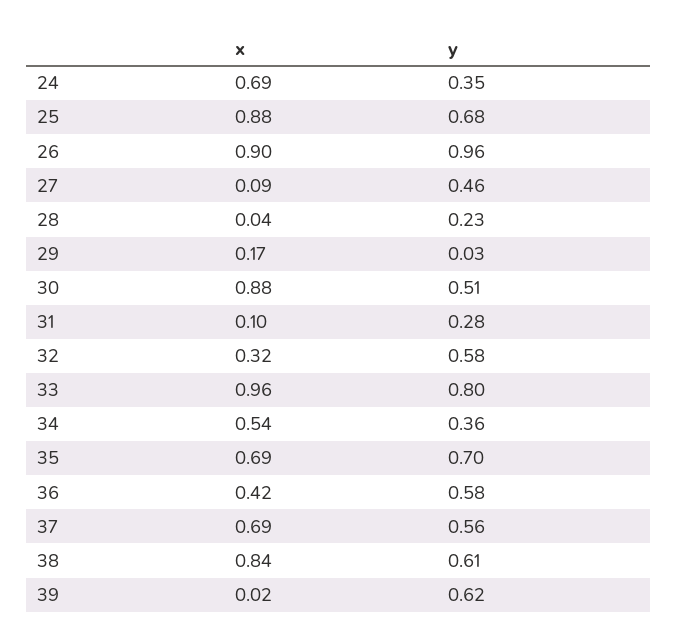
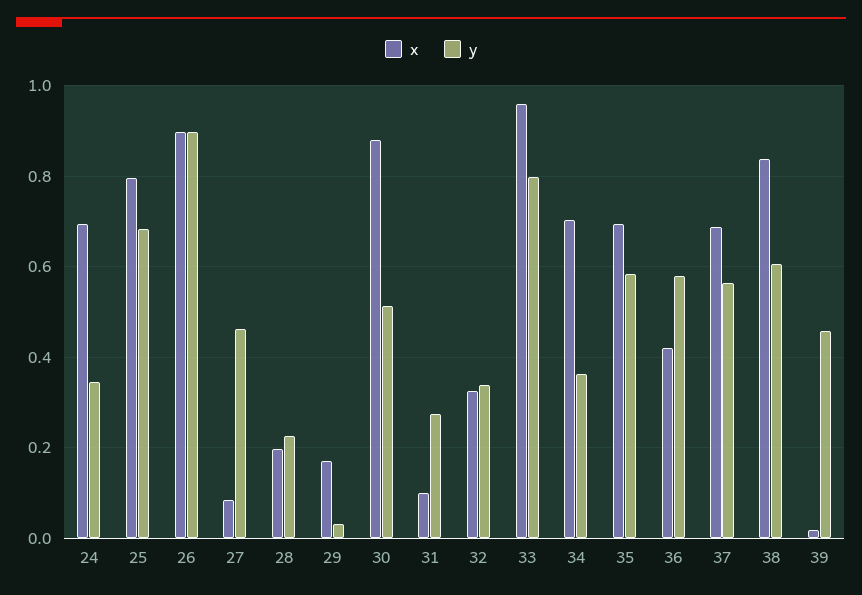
  {
    "x": {
      "24": 0.69,
-     "25": 0.88,
+     "25": 0.8,
      "26": 0.9,
      "27": 0.09,
-     "28": 0.04,
+     "28": 0.2,
      "29": 0.17,
      "30": 0.88,
      "31": 0.1,
      "32": 0.32,
      "33": 0.96,
-     "34": 0.54,
+     "34": 0.7,
      "35": 0.69,
      "36": 0.42,
      "37": 0.69,
      "38": 0.84,
      "39": 0.02
    },
    "y": {
      "24": 0.35,
      "25": 0.68,
-     "26": 0.96,
+     "26": 0.9,
      "27": 0.46,
      "28": 0.23,
      "29": 0.03,
      "30": 0.51,
      "31": 0.28,
-     "32": 0.58,
+     "32": 0.34,
      "33": 0.8,
      "34": 0.36,
-     "35": 0.7,
+     "35": 0.58,
      "36": 0.58,
      "37": 0.56,
      "38": 0.61,
-     "39": 0.62
+     "39": 0.46
    }
  }

